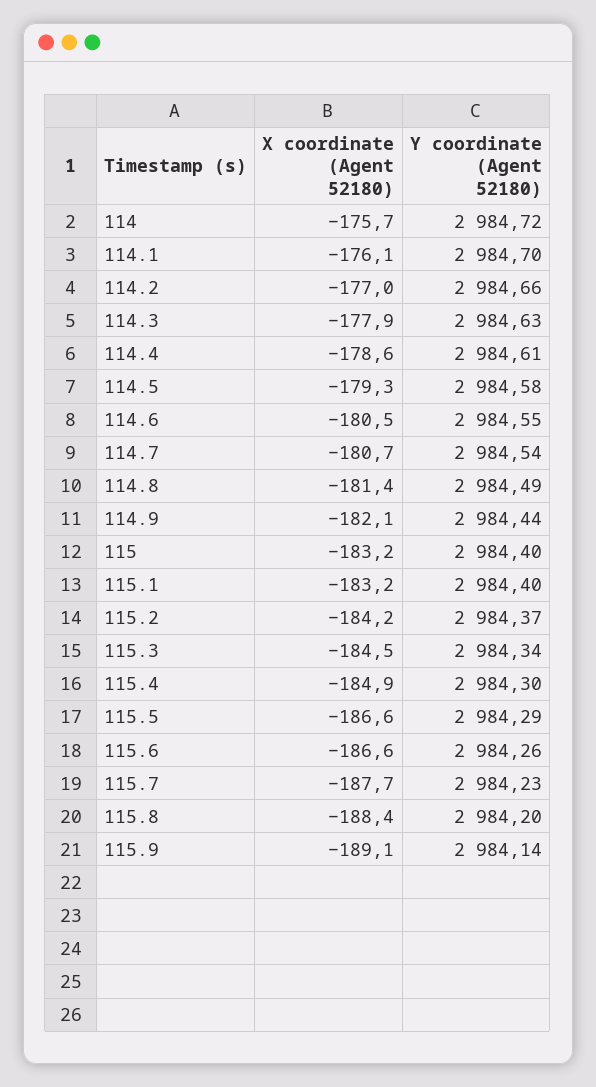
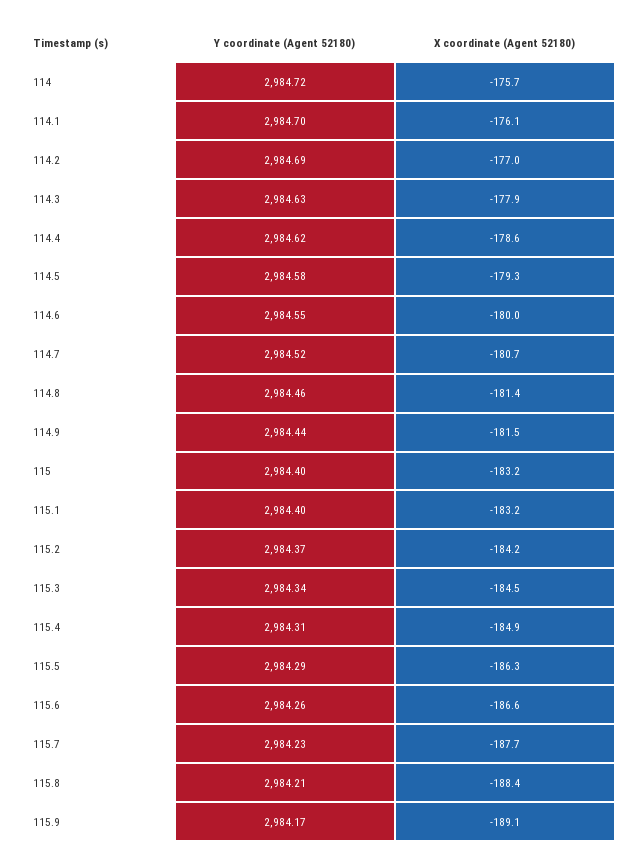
  {
    "X coordinate (Agent 52180)": {
      "114": -175.7,
      "114.1": -176.1,
      "114.2": -177,
      "114.3": -177.9,
      "114.4": -178.6,
      "114.5": -179.3,
-     "114.6": -180.5,
+     "114.6": -180,
      "114.7": -180.7,
      "114.8": -181.4,
-     "114.9": -182.1,
+     "114.9": -181.5,
      "115": -183.2,
      "115.1": -183.2,
      "115.2": -184.2,
      "115.3": -184.5,
      "115.4": -184.9,
-     "115.5": -186.6,
+     "115.5": -186.3,
      "115.6": -186.6,
      "115.7": -187.7,
      "115.8": -188.4,
      "115.9": -189.1
    },
    "Y coordinate (Agent 52180)": {
      "114": 2984.72,
      "114.1": 2984.7,
-     "114.2": 2984.66,
+     "114.2": 2984.69,
      "114.3": 2984.63,
-     "114.4": 2984.61,
+     "114.4": 2984.62,
      "114.5": 2984.58,
      "114.6": 2984.55,
-     "114.7": 2984.54,
+     "114.7": 2984.52,
-     "114.8": 2984.49,
+     "114.8": 2984.46,
      "114.9": 2984.44,
      "115": 2984.4,
      "115.1": 2984.4,
      "115.2": 2984.37,
      "115.3": 2984.34,
-     "115.4": 2984.3,
+     "115.4": 2984.31,
      "115.5": 2984.29,
      "115.6": 2984.26,
      "115.7": 2984.23,
-     "115.8": 2984.2,
+     "115.8": 2984.21,
-     "115.9": 2984.14
+     "115.9": 2984.17
    }
  }

